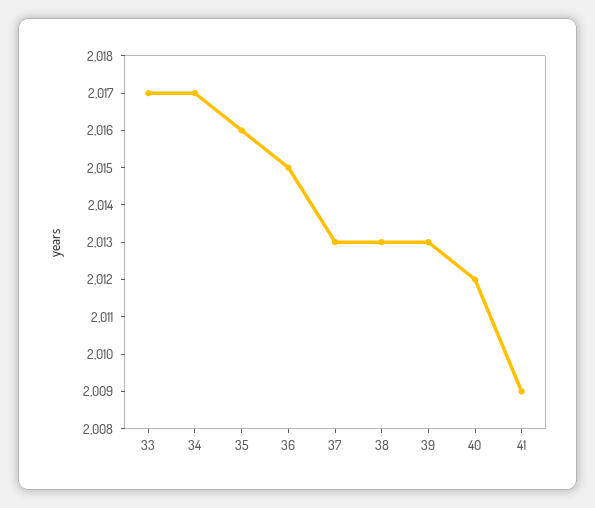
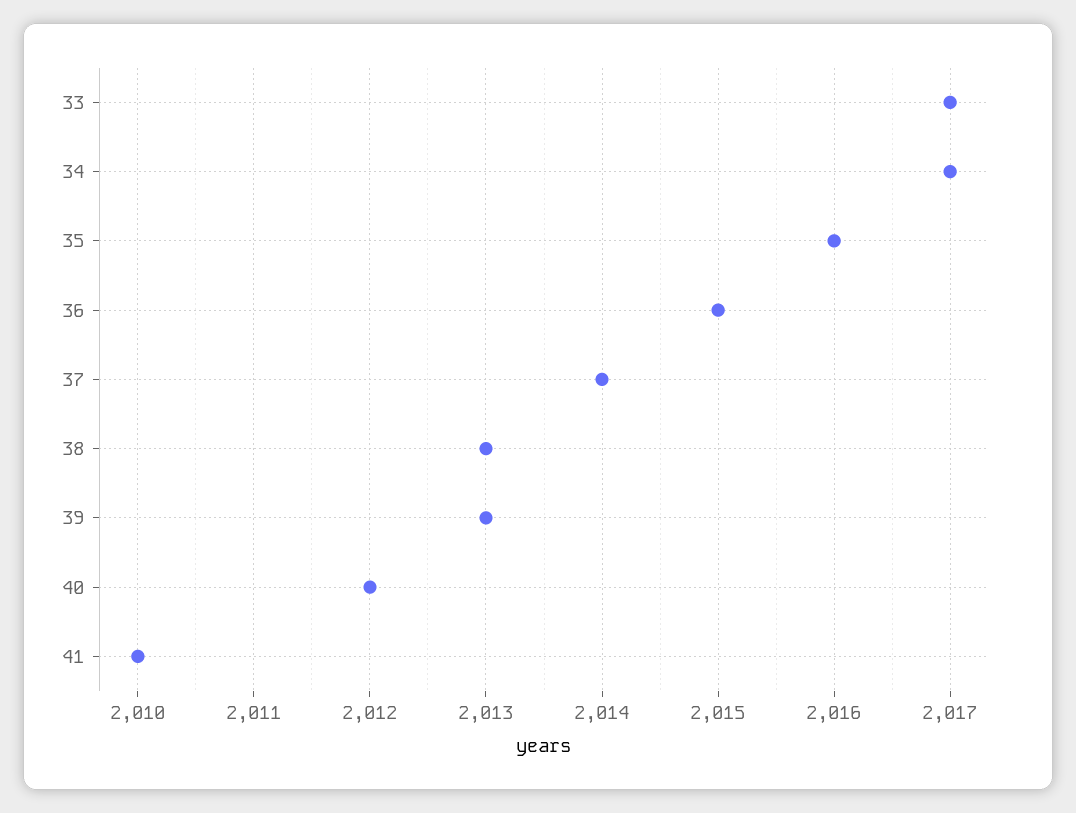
  {
    "33": 2017,
    "34": 2017,
    "35": 2016,
    "36": 2015,
-   "37": 2013,
+   "37": 2014,
    "38": 2013,
    "39": 2013,
    "40": 2012,
-   "41": 2009
+   "41": 2010
  }

